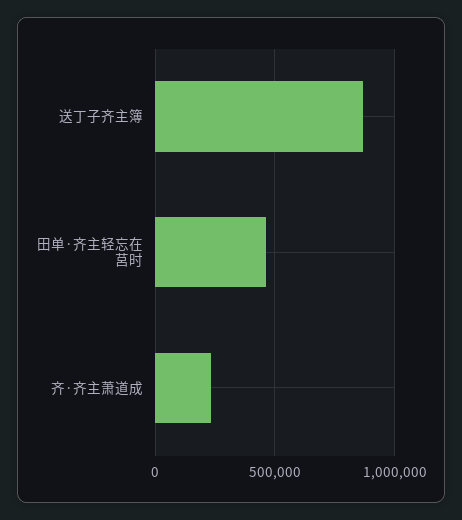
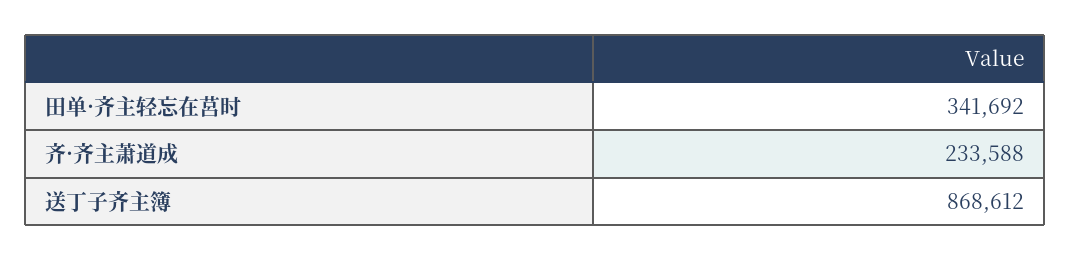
  {
    "送丁子齐主簿": 868612,
-   "田单·齐主轻忘在莒时": 450000,
+   "田单·齐主轻忘在莒时": 341692,
    "齐·齐主萧道成": 233588
  }

